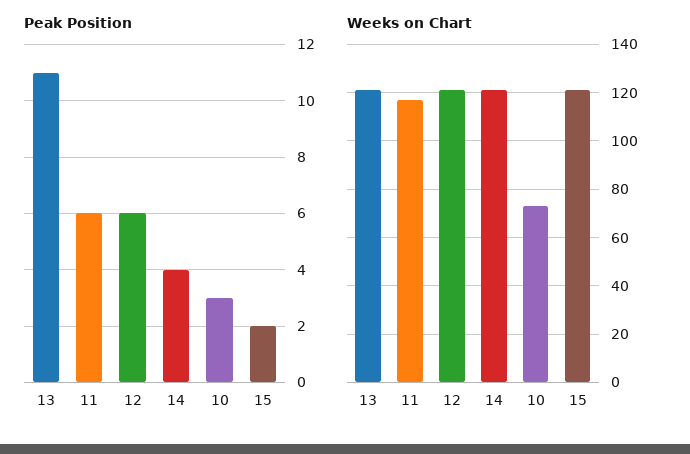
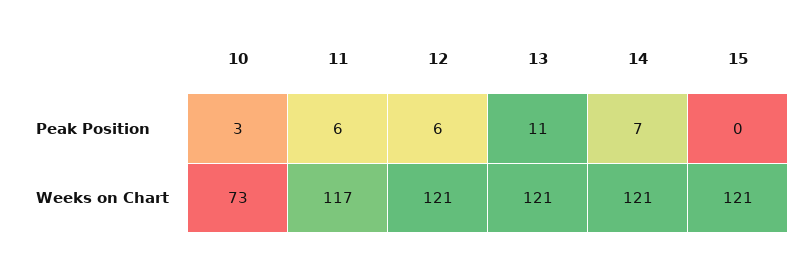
  {
    "Peak Position": {
      "13": 11,
      "11": 6,
      "12": 6,
-     "14": 4,
+     "14": 7,
      "10": 3,
-     "15": 2
+     "15": 0
    },
    "Weeks on Chart": {
      "13": 121,
      "11": 117,
      "12": 121,
      "14": 121,
      "10": 73,
      "15": 121
    }
  }

